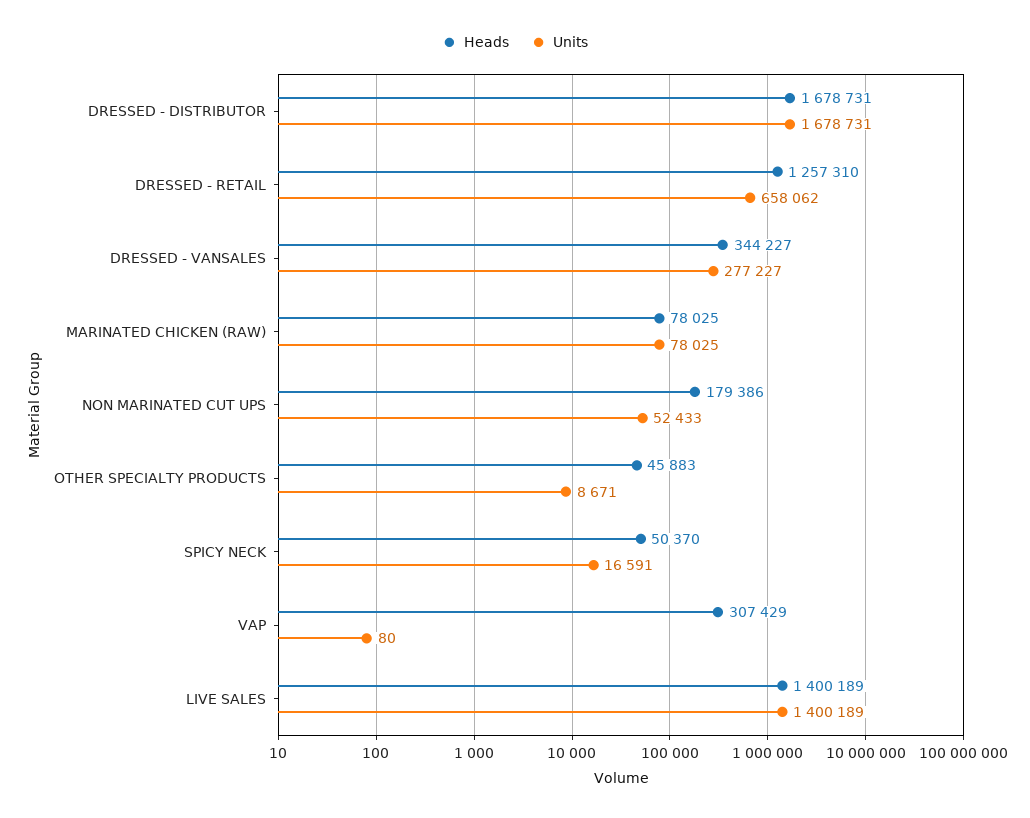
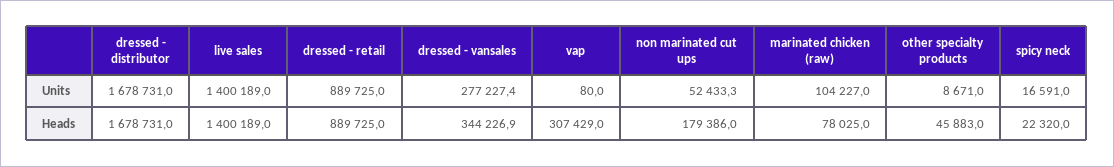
  {
    "Heads": {
      "DRESSED - DISTRIBUTOR": 1678731,
-     "DRESSED - RETAIL": 1257310,
+     "DRESSED - RETAIL": 889725,
      "DRESSED - VANSALES": 344226.9,
      "MARINATED CHICKEN (RAW)": 78025,
      "NON MARINATED CUT UPS": 179386,
      "OTHER SPECIALTY PRODUCTS": 45883,
-     "SPICY NECK": 50370,
+     "SPICY NECK": 22320,
      "VAP": 307429,
      "LIVE SALES": 1400189
    },
    "Units": {
      "DRESSED - DISTRIBUTOR": 1678731,
-     "DRESSED - RETAIL": 658062,
+     "DRESSED - RETAIL": 889725,
      "DRESSED - VANSALES": 277227.4,
-     "MARINATED CHICKEN (RAW)": 78025,
+     "MARINATED CHICKEN (RAW)": 104227,
      "NON MARINATED CUT UPS": 52433.3,
      "OTHER SPECIALTY PRODUCTS": 8671,
      "SPICY NECK": 16591,
      "VAP": 80,
      "LIVE SALES": 1400189
    }
  }

